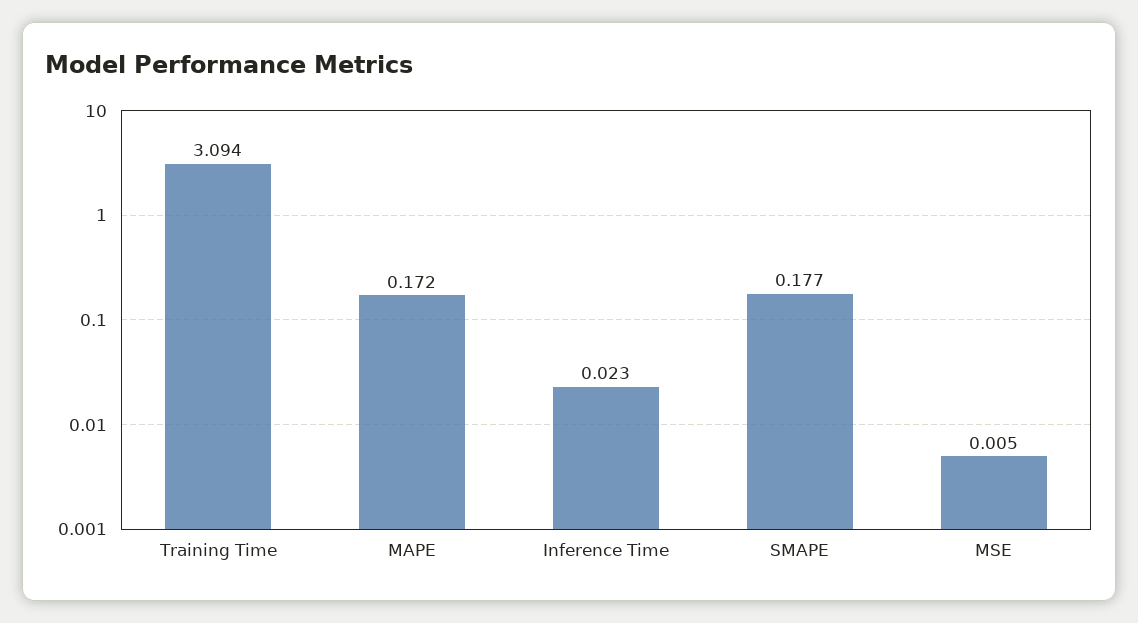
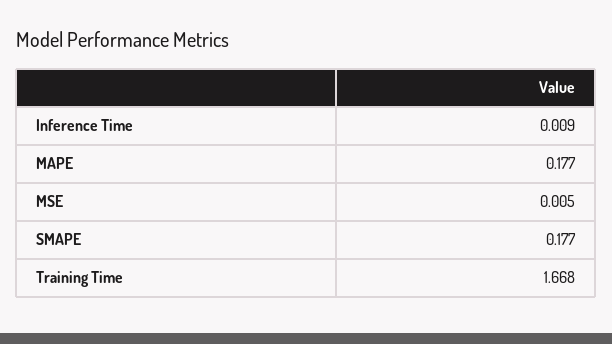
  {
-   "Training Time": 3.094,
+   "Training Time": 1.668,
-   "MAPE": 0.172,
+   "MAPE": 0.177,
-   "Inference Time": 0.023,
+   "Inference Time": 0.009,
    "SMAPE": 0.177,
    "MSE": 0.005
  }

